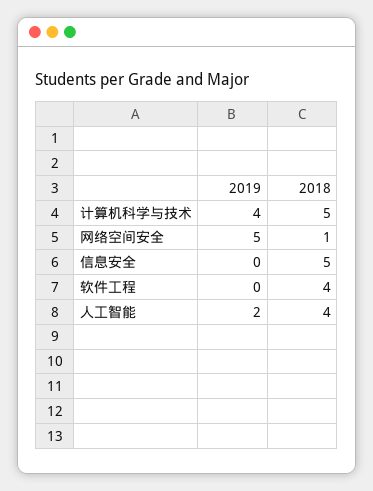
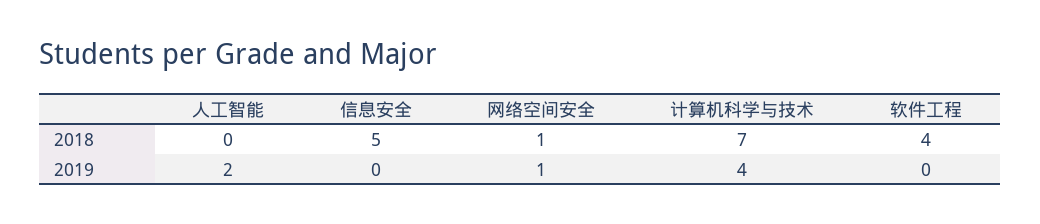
  {
    "2019": {
      "计算机科学与技术": 4,
-     "网络空间安全": 5,
+     "网络空间安全": 1,
      "信息安全": 0,
      "软件工程": 0,
      "人工智能": 2
    },
    "2018": {
-     "计算机科学与技术": 5,
+     "计算机科学与技术": 7,
      "网络空间安全": 1,
      "信息安全": 5,
      "软件工程": 4,
-     "人工智能": 4
+     "人工智能": 0
    }
  }

